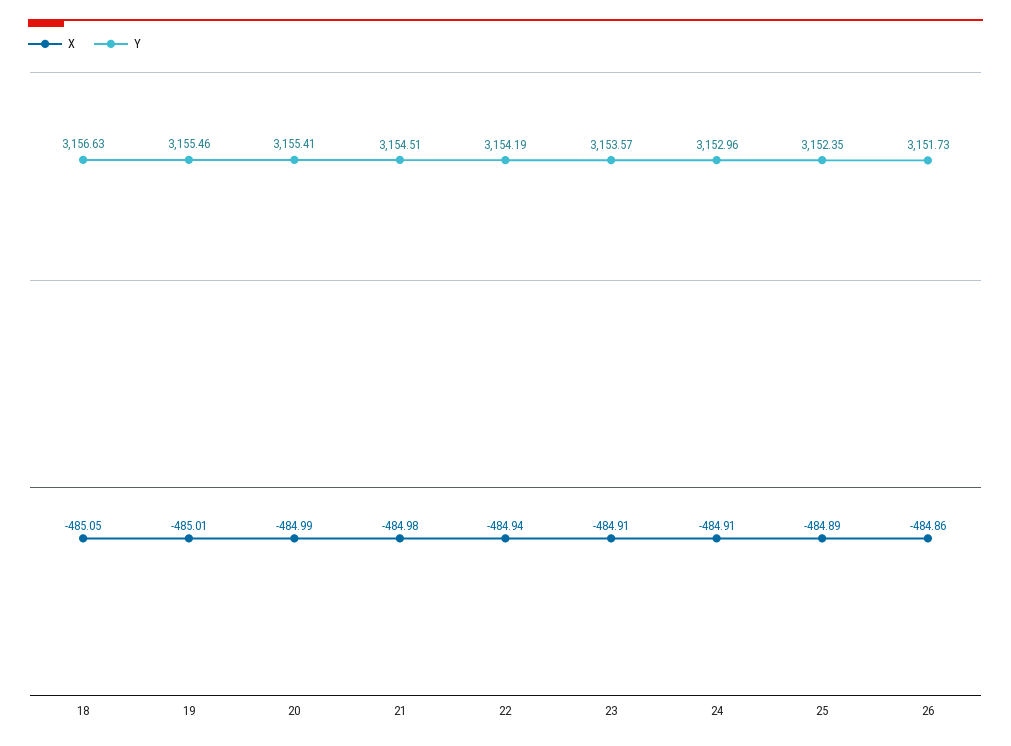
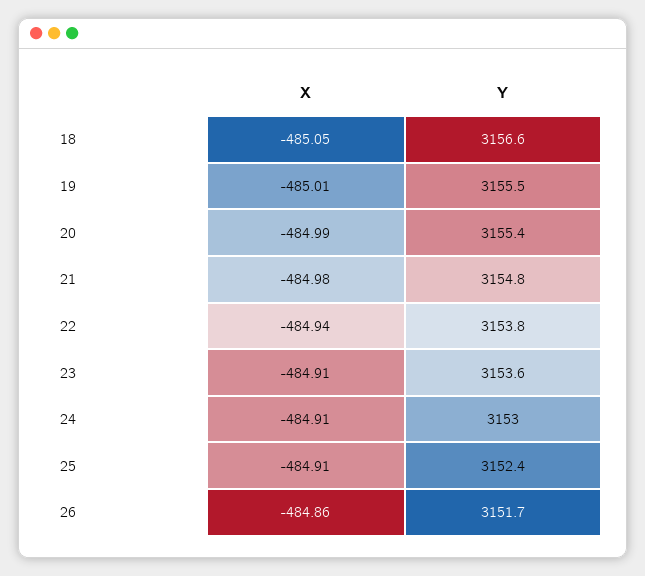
  {
    "X": {
      "18": -485.05,
      "19": -485.01,
      "20": -484.99,
      "21": -484.98,
      "22": -484.94,
      "23": -484.91,
      "24": -484.91,
-     "25": -484.89,
+     "25": -484.91,
      "26": -484.86
    },
    "Y": {
      "18": 3156.63,
      "19": 3155.46,
      "20": 3155.41,
-     "21": 3154.51,
+     "21": 3154.8,
-     "22": 3154.19,
+     "22": 3153.8,
      "23": 3153.57,
      "24": 3152.96,
      "25": 3152.35,
      "26": 3151.73
    }
  }

